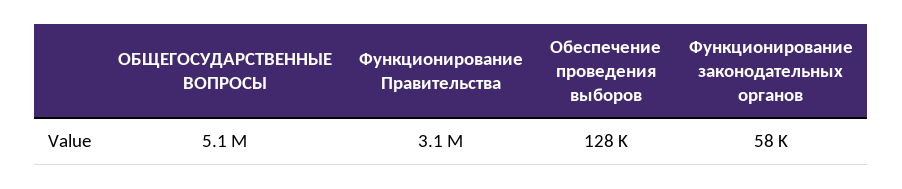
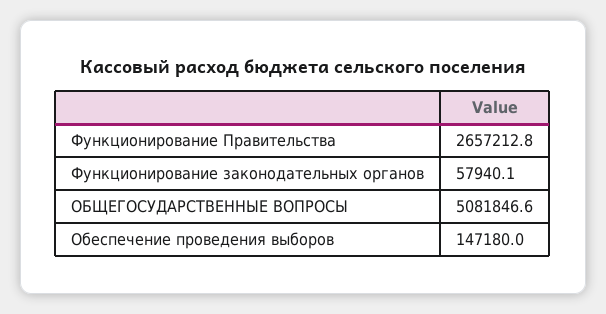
  {
    "ОБЩЕГОСУДАРСТВЕННЫЕ ВОПРОСЫ": 5081846.6,
-   "Функционирование Правительства": 3100000,
+   "Функционирование Правительства": 2657212.8,
-   "Обеспечение проведения выборов": 128000,
+   "Обеспечение проведения выборов": 147180,
    "Функционирование законодательных органов": 57940.1
  }

